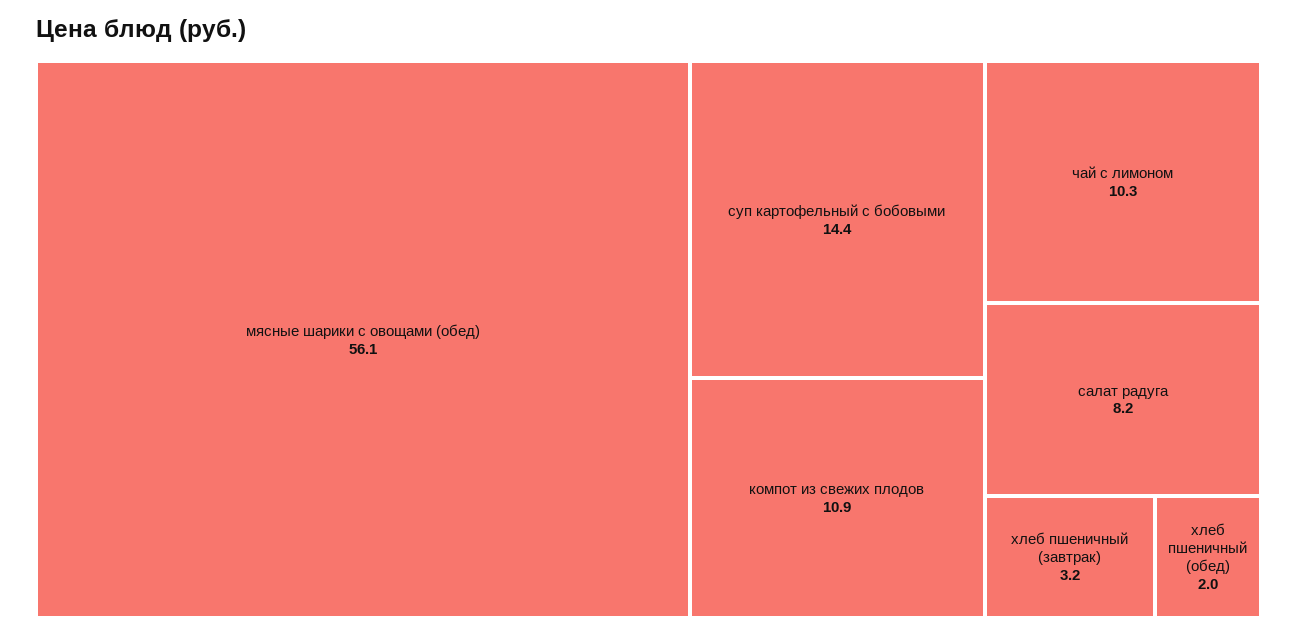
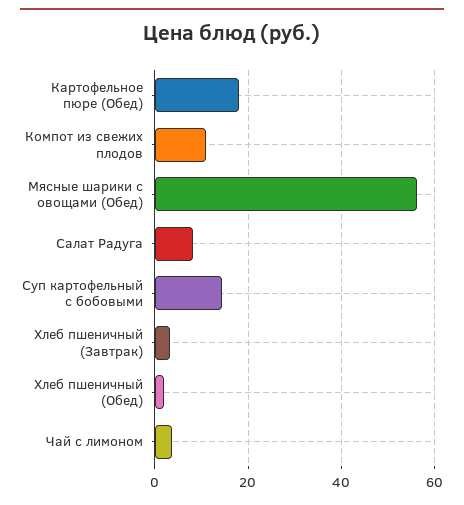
  {
    "мясные шарики с овощами (обед)": 56.1,
    "суп картофельный с бобовыми": 14.4,
    "компот из свежих плодов": 10.9,
-   "чай с лимоном": 10.3,
+   "чай с лимоном": 4,
    "салат радуга": 8.2,
    "хлеб пшеничный (завтрак)": 3.2,
-   "хлеб пшеничный (обед)": 2
+   "хлеб пшеничный (обед)": 2,
+   "Картофельное пюре (Обед)": 18
  }

